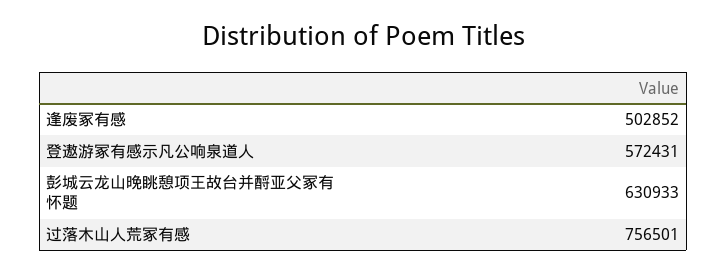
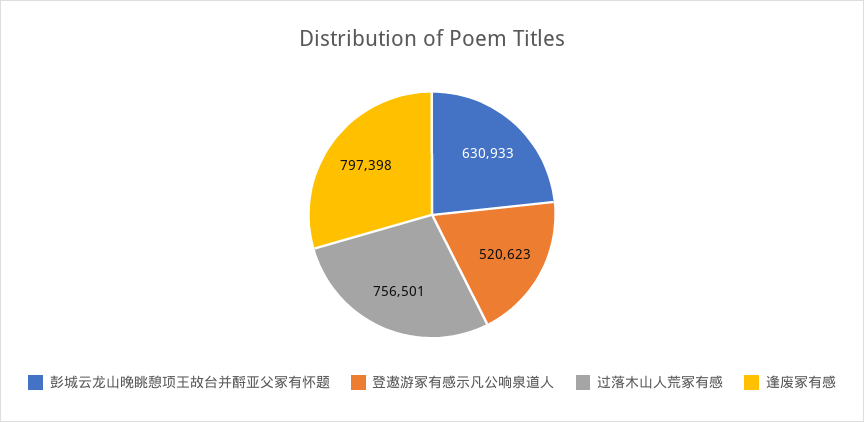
  {
-   "逢废冢有感": 502852,
+   "逢废冢有感": 797398,
-   "登遨游冢有感示凡公响泉道人": 572431,
+   "登遨游冢有感示凡公响泉道人": 520623,
    "彭城云龙山晚眺憩项王故台并酹亚父冢有怀题": 630933,
    "过落木山人荒冢有感": 756501
  }

